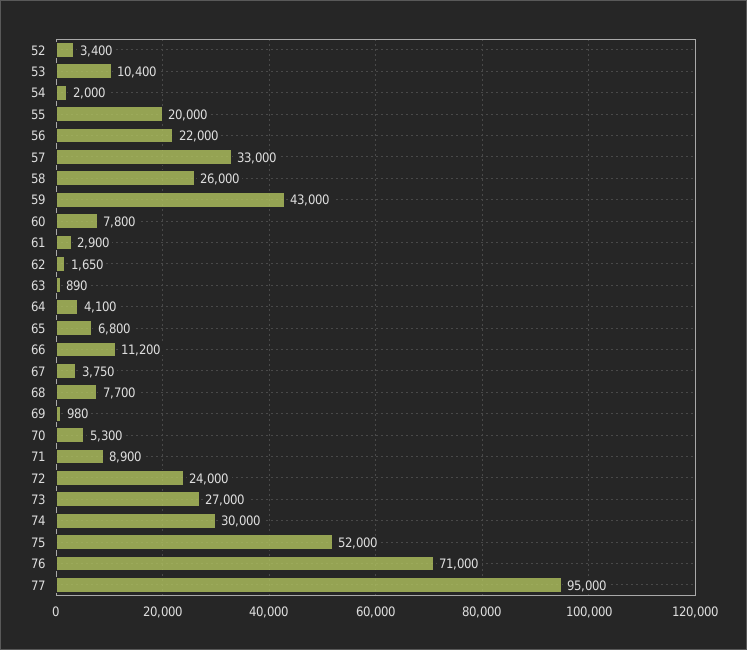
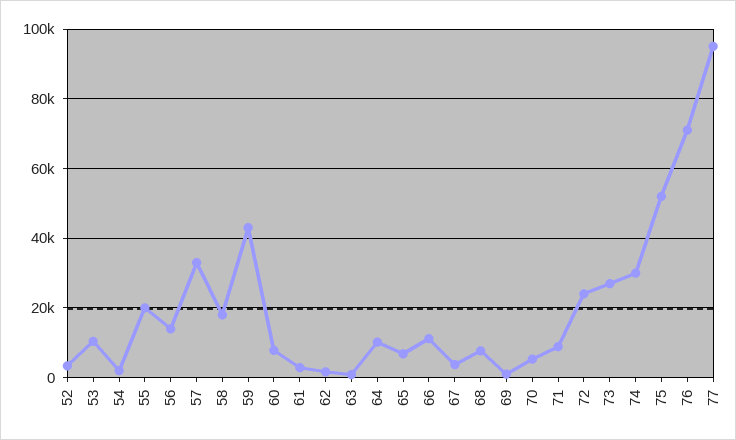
  {
    "52": 3400,
    "53": 10400,
    "54": 2000,
    "55": 20000,
-   "56": 22000,
+   "56": 14000,
    "57": 33000,
-   "58": 26000,
+   "58": 18000,
    "59": 43000,
    "60": 7800,
    "61": 2900,
    "62": 1650,
    "63": 890,
-   "64": 4100,
+   "64": 10000,
    "65": 6800,
    "66": 11200,
    "67": 3750,
    "68": 7700,
    "69": 980,
    "70": 5300,
    "71": 8900,
    "72": 24000,
    "73": 27000,
    "74": 30000,
    "75": 52000,
    "76": 71000,
    "77": 95000
  }

